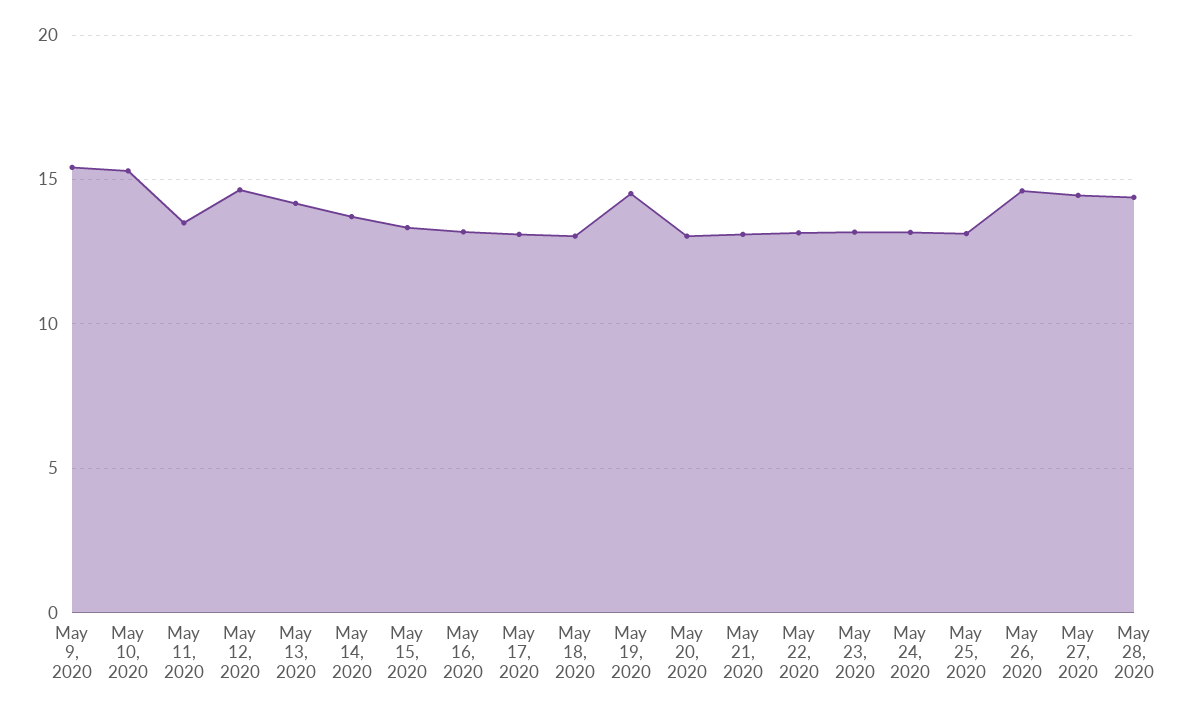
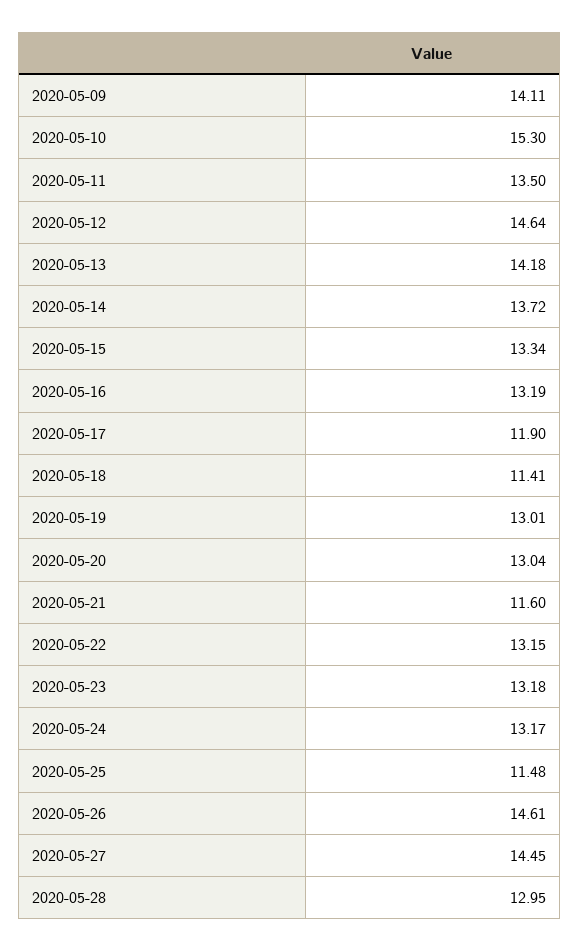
  {
-   "May 9, 2020": 15.5,
+   "May 9, 2020": 14.11,
    "May 10, 2020": 15.3,
    "May 11, 2020": 13.5,
    "May 12, 2020": 14.64,
    "May 13, 2020": 14.18,
    "May 14, 2020": 13.72,
    "May 15, 2020": 13.34,
    "May 16, 2020": 13.19,
-   "May 17, 2020": 13,
+   "May 17, 2020": 11.9,
-   "May 18, 2020": 13,
+   "May 18, 2020": 11.41,
-   "May 19, 2020": 14.5,
+   "May 19, 2020": 13.01,
    "May 20, 2020": 13.04,
-   "May 21, 2020": 13,
+   "May 21, 2020": 11.6,
    "May 22, 2020": 13.15,
    "May 23, 2020": 13.18,
    "May 24, 2020": 13.17,
-   "May 25, 2020": 13,
+   "May 25, 2020": 11.48,
    "May 26, 2020": 14.61,
    "May 27, 2020": 14.45,
-   "May 28, 2020": 14.5
+   "May 28, 2020": 12.95
  }

